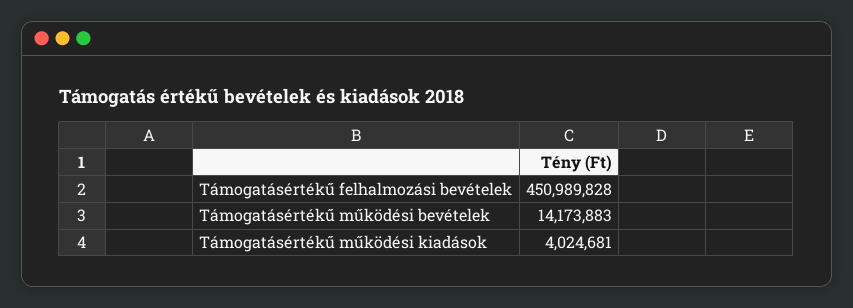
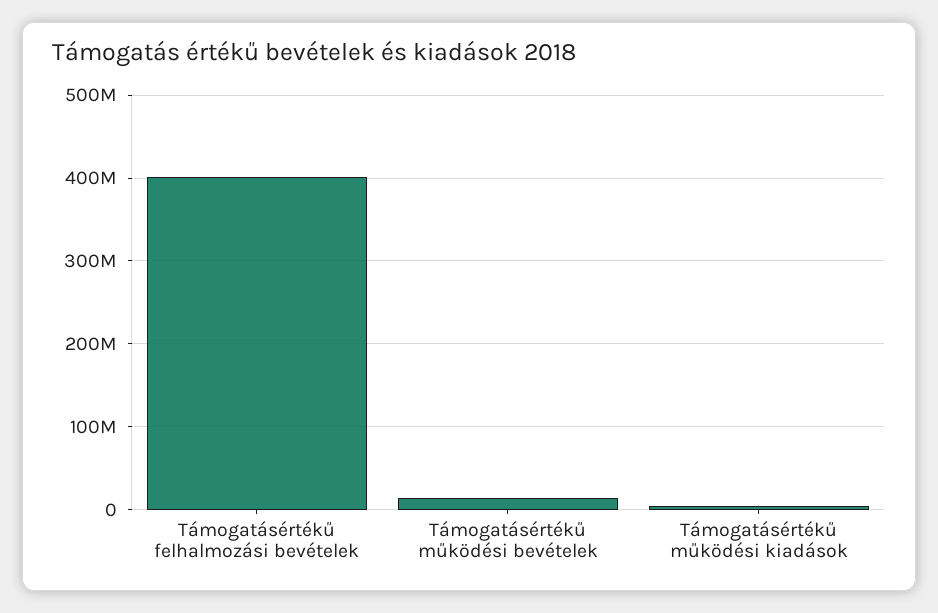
  {
-   "Támogatásértékű felhalmozási bevételek": 450989828,
+   "Támogatásértékű felhalmozási bevételek": 400000000,
    "Támogatásértékű működési bevételek": 14173883,
    "Támogatásértékű működési kiadások": 4024681
  }

